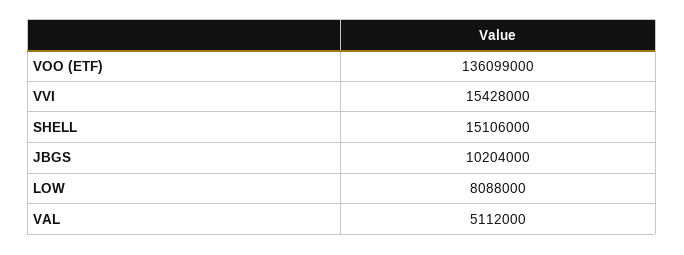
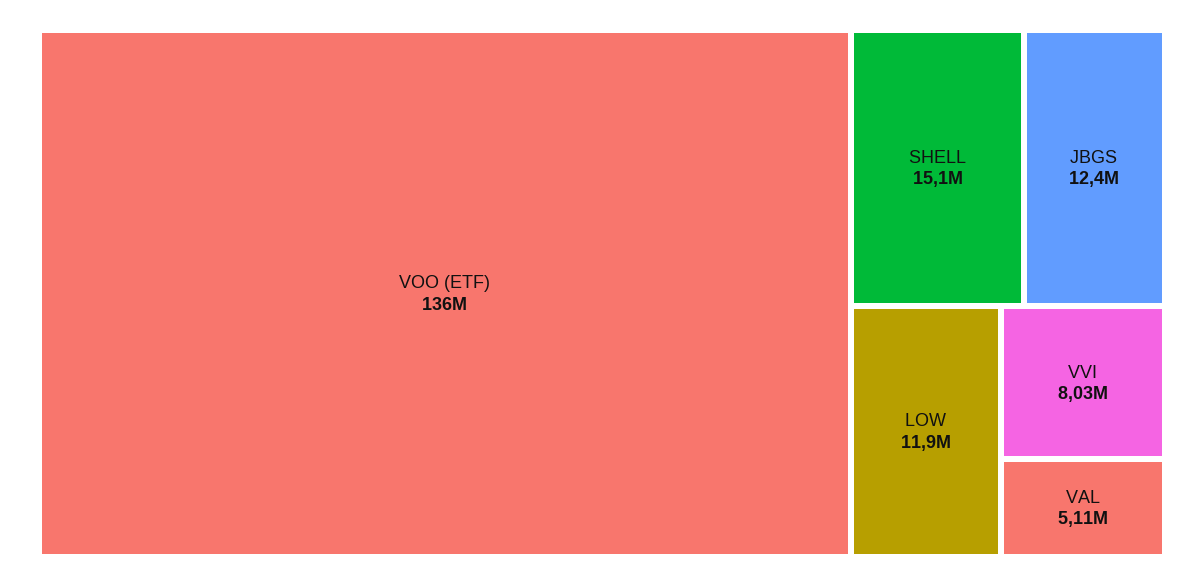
  {
    "VOO (ETF)": 136099000,
-   "VVI": 15428000,
+   "VVI": 8030000,
    "SHELL": 15106000,
-   "JBGS": 10204000,
+   "JBGS": 12400000,
-   "LOW": 8088000,
+   "LOW": 11900000,
    "VAL": 5112000
  }

